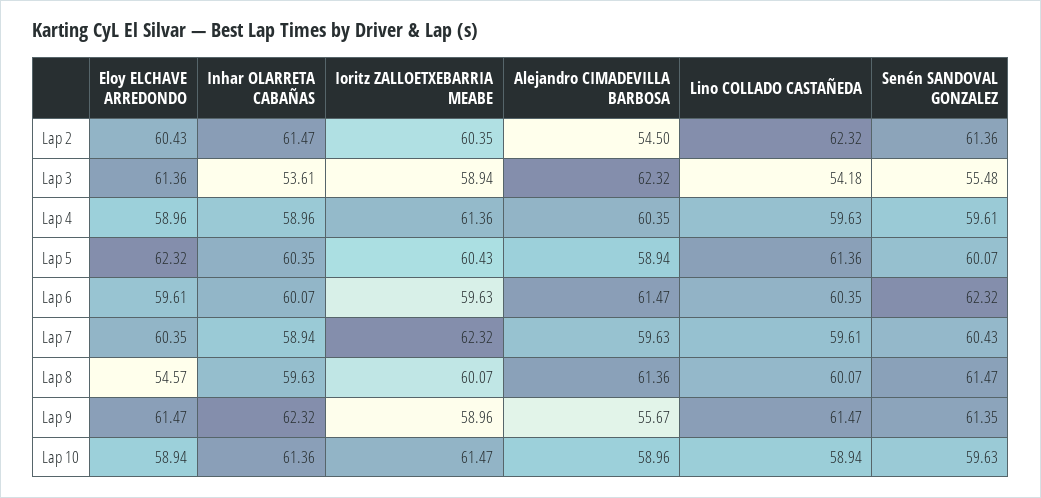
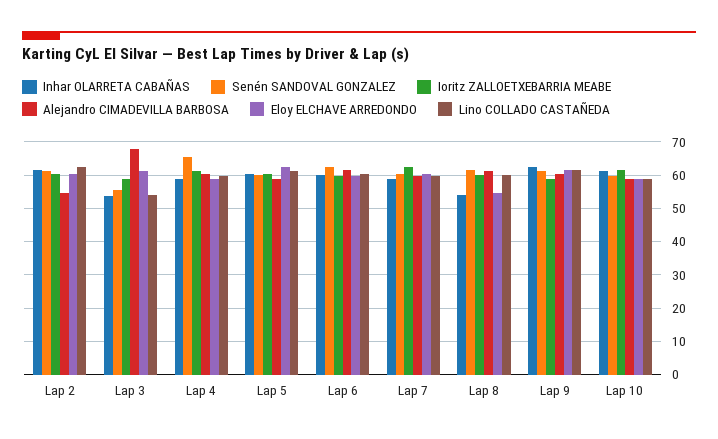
  {
    "Eloy ELCHAVE ARREDONDO": {
      "Lap 2": 60.43,
      "Lap 3": 61.36,
      "Lap 4": 58.96,
      "Lap 5": 62.32,
      "Lap 6": 59.61,
      "Lap 7": 60.35,
      "Lap 8": 54.57,
      "Lap 9": 61.47,
      "Lap 10": 58.94
    },
    "Inhar OLARRETA CABAÑAS": {
      "Lap 2": 61.47,
      "Lap 3": 53.61,
      "Lap 4": 58.96,
      "Lap 5": 60.35,
      "Lap 6": 60.07,
      "Lap 7": 58.94,
-     "Lap 8": 59.63,
+     "Lap 8": 54,
      "Lap 9": 62.32,
      "Lap 10": 61.36
    },
    "Ioritz ZALLOETXEBARRIA MEABE": {
      "Lap 2": 60.35,
      "Lap 3": 58.94,
      "Lap 4": 61.36,
      "Lap 5": 60.43,
      "Lap 6": 59.63,
      "Lap 7": 62.32,
      "Lap 8": 60.07,
      "Lap 9": 58.96,
      "Lap 10": 61.47
    },
    "Alejandro CIMADEVILLA BARBOSA": {
      "Lap 2": 54.5,
-     "Lap 3": 62.32,
+     "Lap 3": 68,
      "Lap 4": 60.35,
      "Lap 5": 58.94,
      "Lap 6": 61.47,
      "Lap 7": 59.63,
      "Lap 8": 61.36,
-     "Lap 9": 55.67,
+     "Lap 9": 60,
      "Lap 10": 58.96
    },
    "Lino COLLADO CASTAÑEDA": {
      "Lap 2": 62.32,
      "Lap 3": 54.18,
      "Lap 4": 59.63,
      "Lap 5": 61.36,
      "Lap 6": 60.35,
      "Lap 7": 59.61,
      "Lap 8": 60.07,
      "Lap 9": 61.47,
      "Lap 10": 58.94
    },
    "Senén SANDOVAL GONZALEZ": {
      "Lap 2": 61.36,
      "Lap 3": 55.48,
-     "Lap 4": 59.61,
+     "Lap 4": 66,
      "Lap 5": 60.07,
      "Lap 6": 62.32,
      "Lap 7": 60.43,
      "Lap 8": 61.47,
      "Lap 9": 61.35,
      "Lap 10": 59.63
    }
  }

